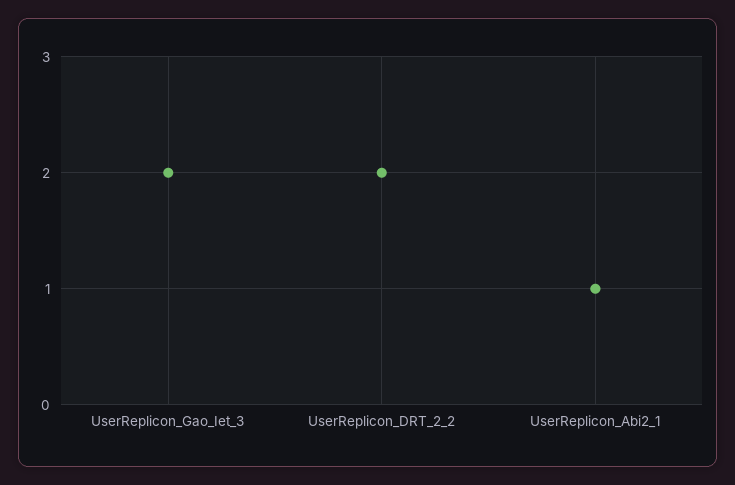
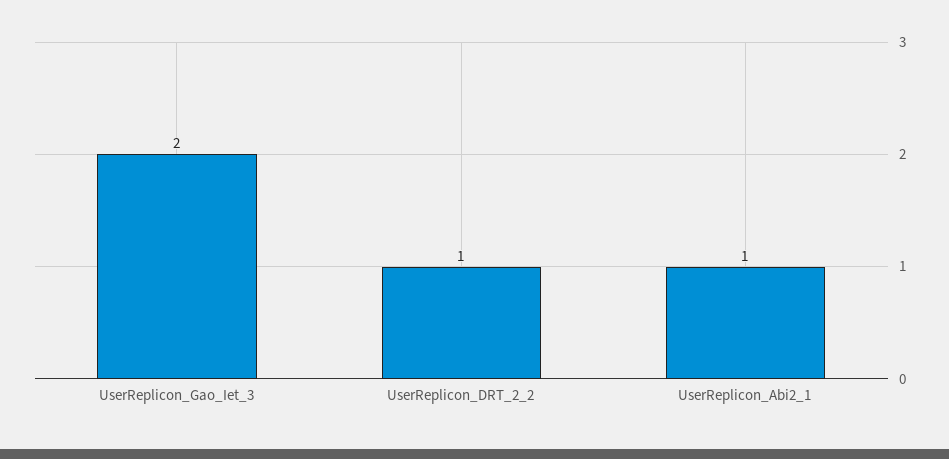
  {
    "UserReplicon_Gao_Iet_3": 2,
-   "UserReplicon_DRT_2_2": 2,
+   "UserReplicon_DRT_2_2": 1,
    "UserReplicon_Abi2_1": 1
  }

